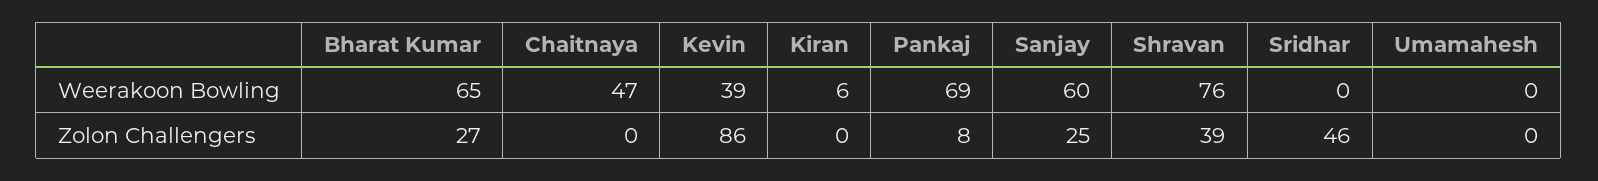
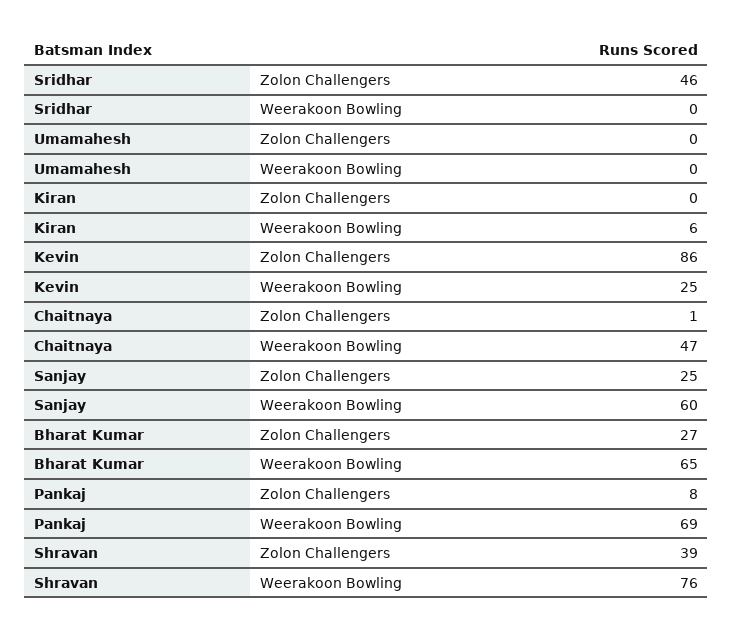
  {
    "Bharat Kumar": {
      "Weerakoon Bowling": 65,
      "Zolon Challengers": 27
    },
    "Chaitnaya": {
      "Weerakoon Bowling": 47,
-     "Zolon Challengers": 0
+     "Zolon Challengers": 1
    },
    "Kevin": {
-     "Weerakoon Bowling": 39,
+     "Weerakoon Bowling": 25,
      "Zolon Challengers": 86
    },
    "Kiran": {
      "Weerakoon Bowling": 6,
      "Zolon Challengers": 0
    },
    "Pankaj": {
      "Weerakoon Bowling": 69,
      "Zolon Challengers": 8
    },
    "Sanjay": {
      "Weerakoon Bowling": 60,
      "Zolon Challengers": 25
    },
    "Shravan": {
      "Weerakoon Bowling": 76,
      "Zolon Challengers": 39
    },
    "Sridhar": {
      "Weerakoon Bowling": 0,
      "Zolon Challengers": 46
    },
    "Umamahesh": {
      "Weerakoon Bowling": 0,
      "Zolon Challengers": 0
    }
  }

